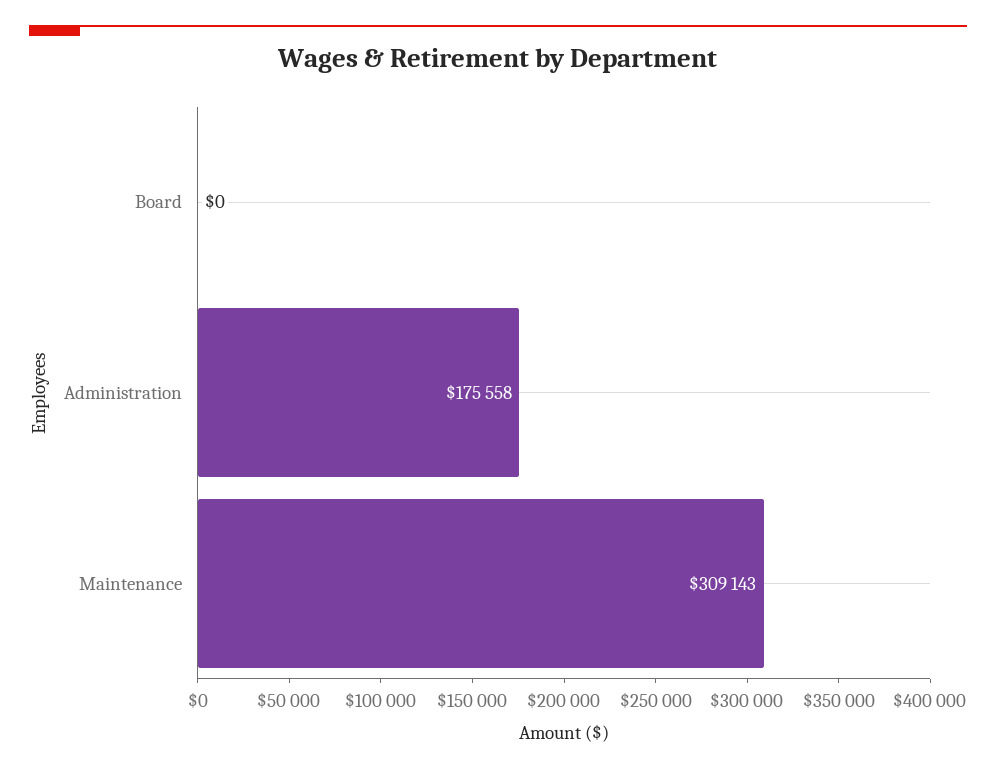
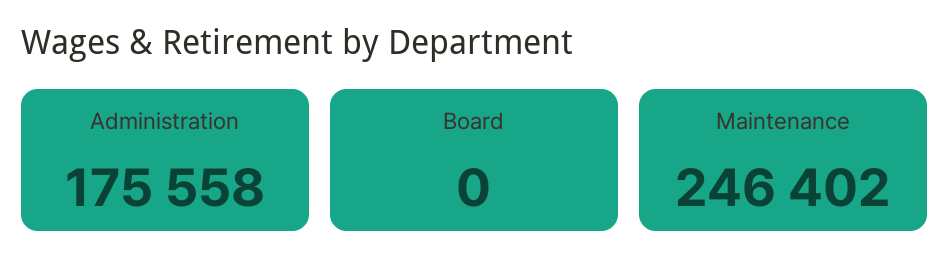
  {
    "Board": 0,
    "Administration": 175558,
-   "Maintenance": 309143
+   "Maintenance": 246402
  }

